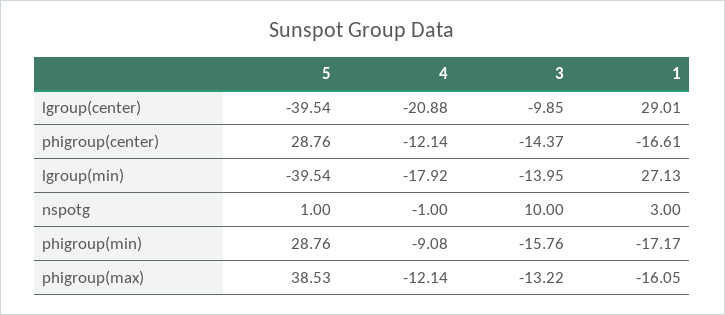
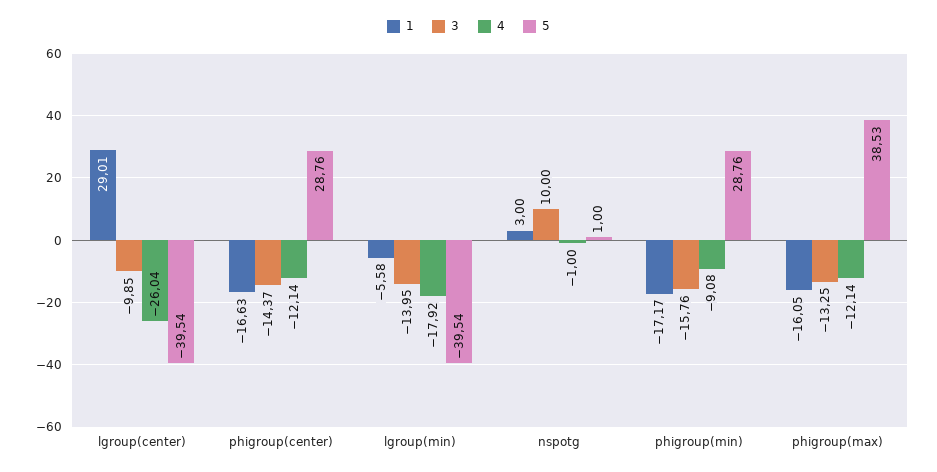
  {
    "5": {
      "lgroup(center)": -39.54,
      "phigroup(center)": 28.76,
      "lgroup(min)": -39.54,
      "nspotg": 1,
      "phigroup(min)": 28.76,
      "phigroup(max)": 38.53
    },
    "4": {
-     "lgroup(center)": -20.88,
+     "lgroup(center)": -26.04,
      "phigroup(center)": -12.14,
      "lgroup(min)": -17.92,
      "nspotg": -1,
      "phigroup(min)": -9.08,
      "phigroup(max)": -12.14
    },
    "3": {
      "lgroup(center)": -9.85,
      "phigroup(center)": -14.37,
      "lgroup(min)": -13.95,
      "nspotg": 10,
      "phigroup(min)": -15.76,
-     "phigroup(max)": -13.22
+     "phigroup(max)": -13.25
    },
    "1": {
      "lgroup(center)": 29.01,
-     "phigroup(center)": -16.61,
+     "phigroup(center)": -16.63,
-     "lgroup(min)": 27.13,
+     "lgroup(min)": -5.58,
      "nspotg": 3,
      "phigroup(min)": -17.17,
      "phigroup(max)": -16.05
    }
  }

